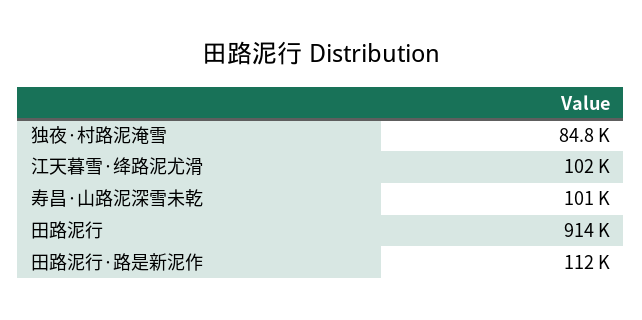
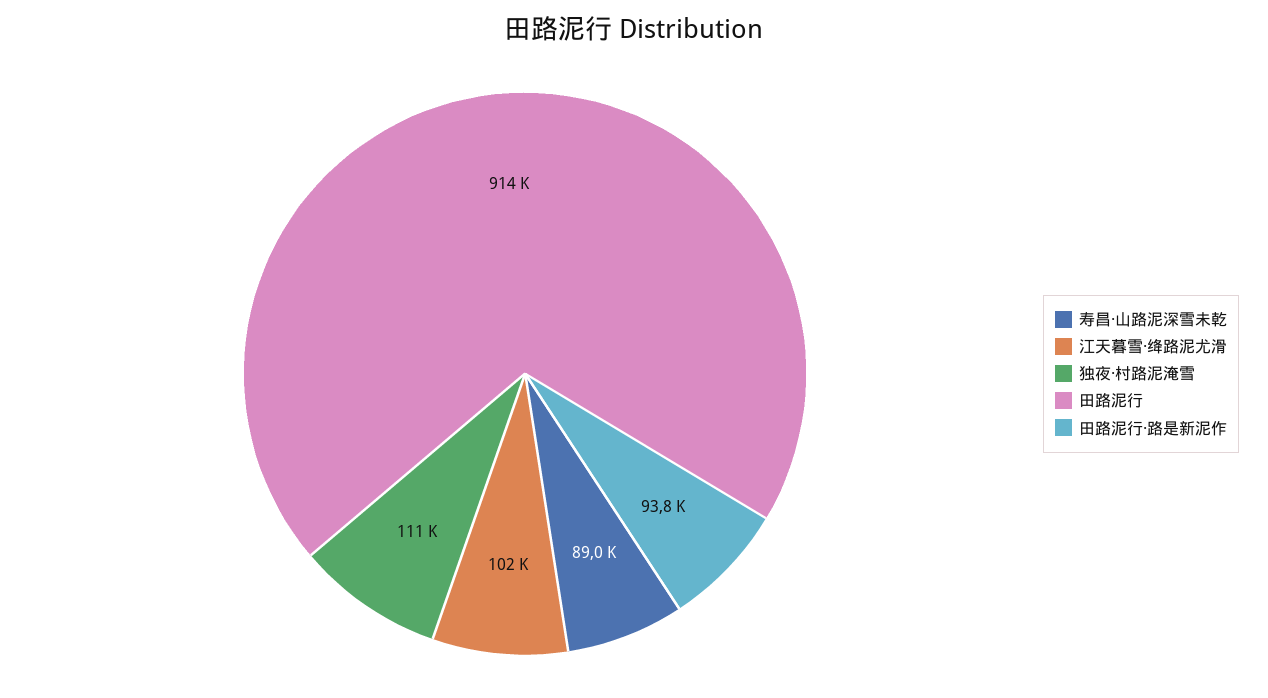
  {
-   "独夜·村路泥淹雪": 84800,
+   "独夜·村路泥淹雪": 111000,
    "江天暮雪·绛路泥尤滑": 102000,
-   "寿昌·山路泥深雪未乾": 101000,
+   "寿昌·山路泥深雪未乾": 89000,
    "田路泥行": 914000,
-   "田路泥行·路是新泥作": 112000
+   "田路泥行·路是新泥作": 93800
  }

